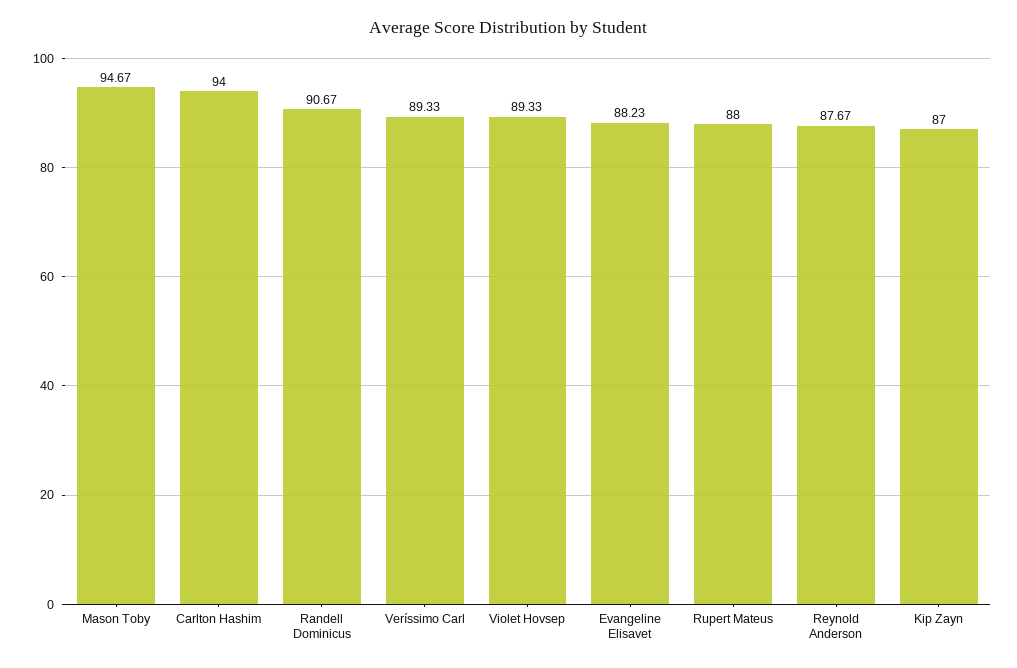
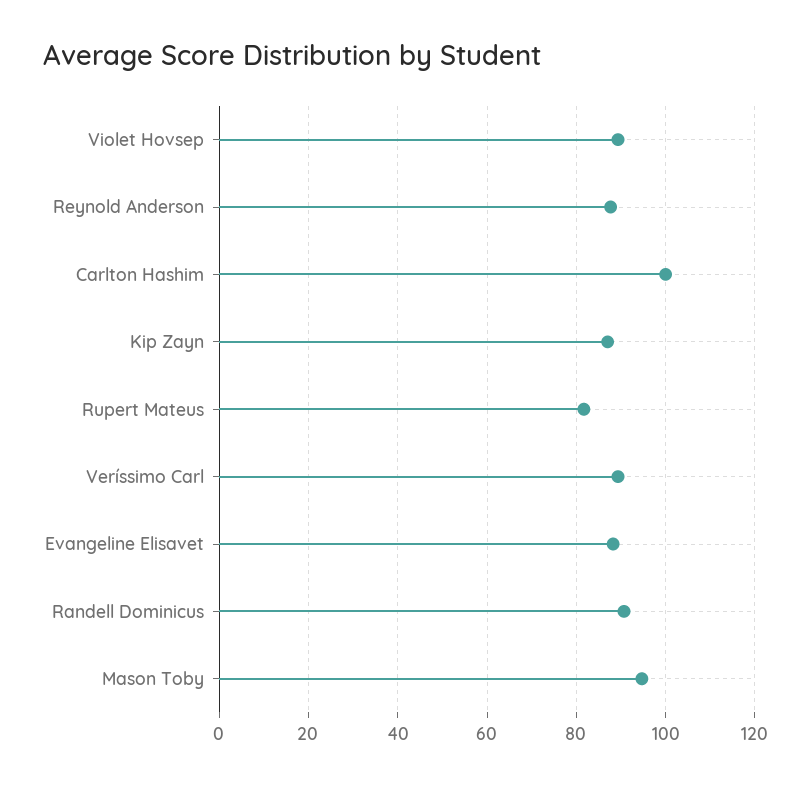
  {
    "Mason Toby": 94.67,
-   "Carlton Hashim": 94,
+   "Carlton Hashim": 100,
    "Randell Dominicus": 90.67,
    "Veríssimo Carl": 89.33,
    "Violet Hovsep": 89.33,
    "Evangeline Elisavet": 88.23,
-   "Rupert Mateus": 88,
+   "Rupert Mateus": 82,
    "Reynold Anderson": 87.67,
    "Kip Zayn": 87
  }

